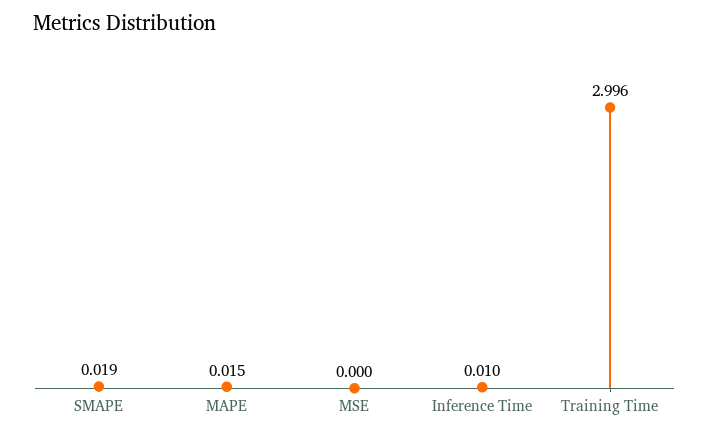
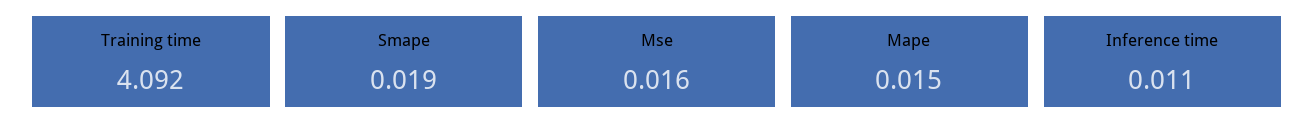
  {
    "SMAPE": 0.019,
    "MAPE": 0.015,
-   "MSE": 0,
+   "MSE": 0.016,
-   "Inference Time": 0.01,
+   "Inference Time": 0.011,
-   "Training Time": 2.996
+   "Training Time": 4.092
  }

